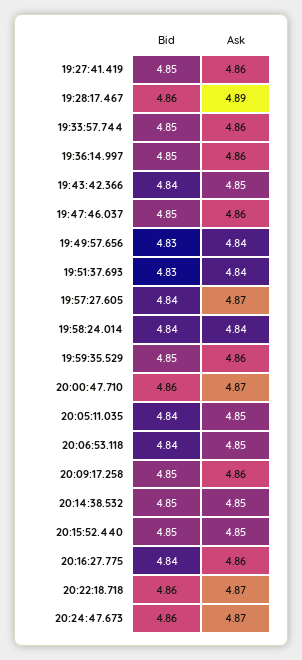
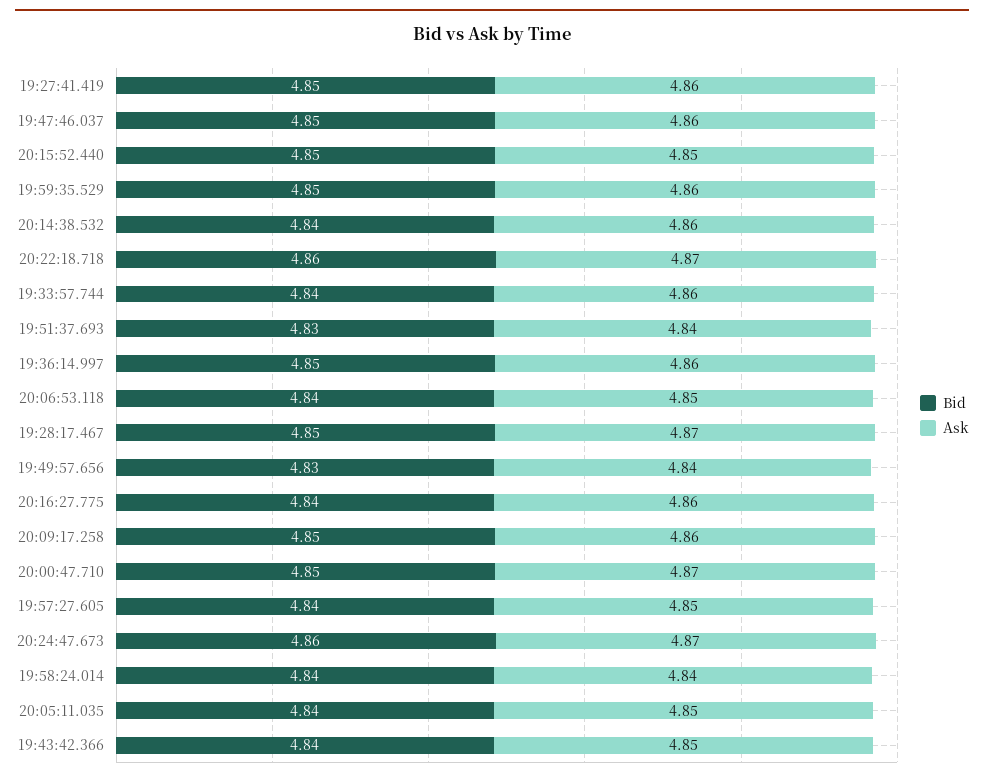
  {
    "Bid": {
      "19:27:41.419": 4.85,
-     "19:28:17.467": 4.86,
+     "19:28:17.467": 4.85,
-     "19:33:57.744": 4.85,
+     "19:33:57.744": 4.84,
      "19:36:14.997": 4.85,
      "19:43:42.366": 4.84,
      "19:47:46.037": 4.85,
      "19:49:57.656": 4.83,
      "19:51:37.693": 4.83,
      "19:57:27.605": 4.84,
      "19:58:24.014": 4.84,
      "19:59:35.529": 4.85,
-     "20:00:47.710": 4.86,
+     "20:00:47.710": 4.85,
      "20:05:11.035": 4.84,
      "20:06:53.118": 4.84,
      "20:09:17.258": 4.85,
-     "20:14:38.532": 4.85,
+     "20:14:38.532": 4.84,
      "20:15:52.440": 4.85,
      "20:16:27.775": 4.84,
      "20:22:18.718": 4.86,
      "20:24:47.673": 4.86
    },
    "Ask": {
      "19:27:41.419": 4.86,
-     "19:28:17.467": 4.89,
+     "19:28:17.467": 4.87,
      "19:33:57.744": 4.86,
      "19:36:14.997": 4.86,
      "19:43:42.366": 4.85,
      "19:47:46.037": 4.86,
      "19:49:57.656": 4.84,
      "19:51:37.693": 4.84,
-     "19:57:27.605": 4.87,
+     "19:57:27.605": 4.85,
      "19:58:24.014": 4.84,
      "19:59:35.529": 4.86,
      "20:00:47.710": 4.87,
      "20:05:11.035": 4.85,
      "20:06:53.118": 4.85,
      "20:09:17.258": 4.86,
-     "20:14:38.532": 4.85,
+     "20:14:38.532": 4.86,
      "20:15:52.440": 4.85,
      "20:16:27.775": 4.86,
      "20:22:18.718": 4.87,
      "20:24:47.673": 4.87
    }
  }

